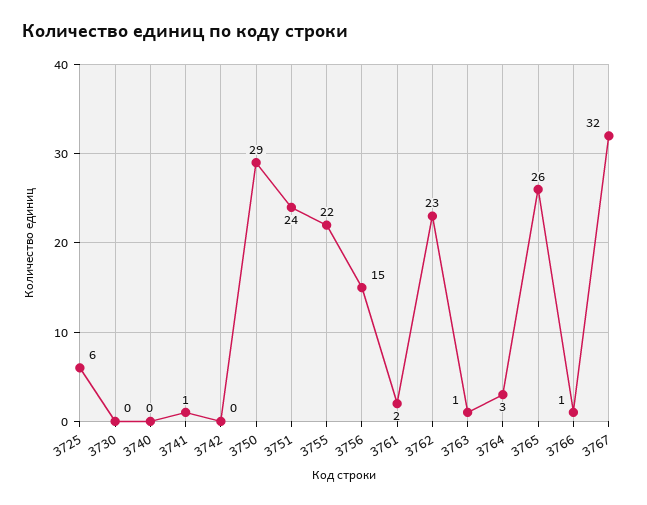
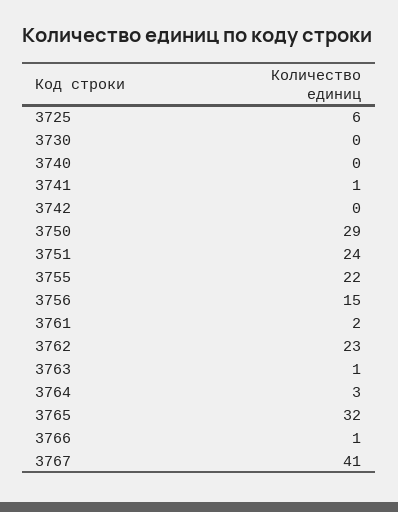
  {
    "3725": 6,
    "3730": 0,
    "3740": 0,
    "3741": 1,
    "3742": 0,
    "3750": 29,
    "3751": 24,
    "3755": 22,
    "3756": 15,
    "3761": 2,
    "3762": 23,
    "3763": 1,
    "3764": 3,
-   "3765": 26,
+   "3765": 32,
    "3766": 1,
-   "3767": 32
+   "3767": 41
  }

